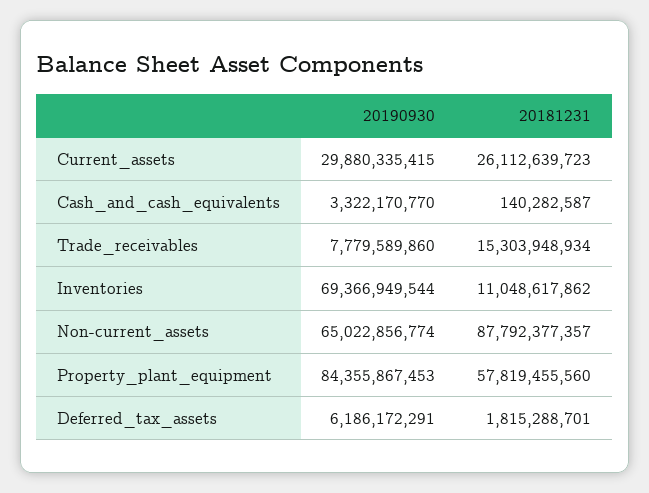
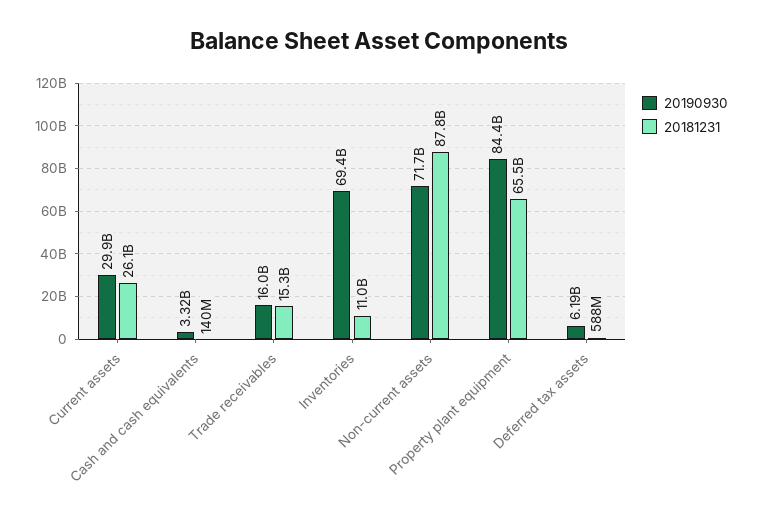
  {
    "20190930": {
      "Current_assets": 29880335415,
      "Cash_and_cash_equivalents": 3322170770,
-     "Trade_receivables": 7779589860,
+     "Trade_receivables": 16000000000,
      "Inventories": 69366949544,
-     "Non-current_assets": 65022856774,
+     "Non-current_assets": 71700000000,
      "Property_plant_equipment": 84355867453,
      "Deferred_tax_assets": 6186172291
    },
    "20181231": {
      "Current_assets": 26112639723,
      "Cash_and_cash_equivalents": 140282587,
      "Trade_receivables": 15303948934,
      "Inventories": 11048617862,
      "Non-current_assets": 87792377357,
-     "Property_plant_equipment": 57819455560,
+     "Property_plant_equipment": 65500000000,
-     "Deferred_tax_assets": 1815288701
+     "Deferred_tax_assets": 588000000
    }
  }

